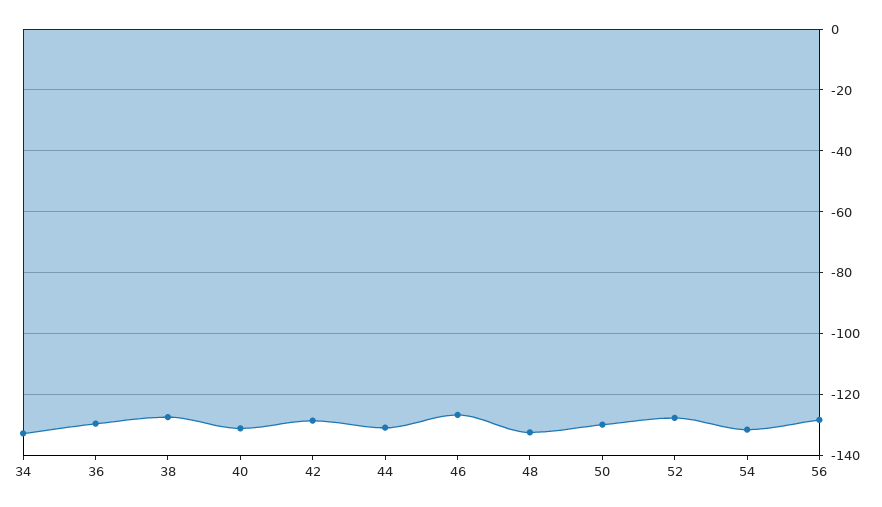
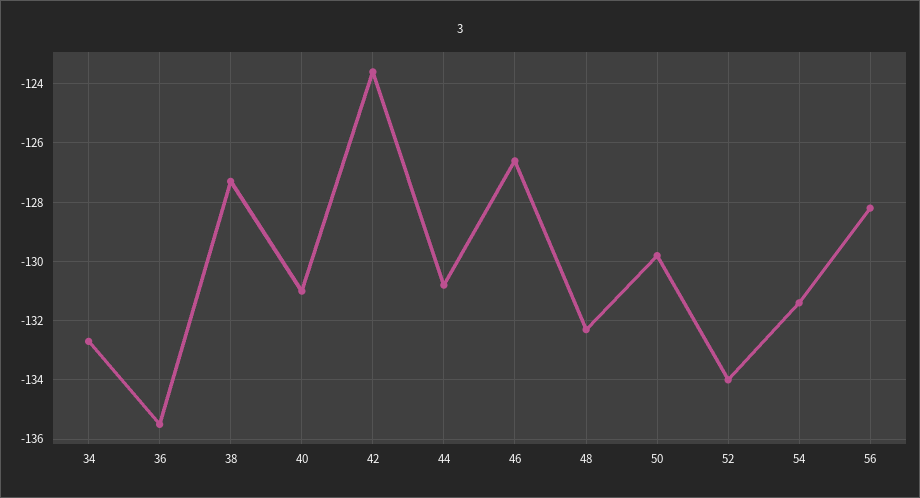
  {
    "34": -132.5,
-   "36": -130,
+   "36": -135.5,
    "38": -127.5,
    "40": -131,
-   "42": -128,
+   "42": -123.5,
    "44": -131,
    "46": -126.5,
    "48": -132.5,
    "50": -130,
-   "52": -128,
+   "52": -134,
    "54": -131.5,
    "56": -128
  }

